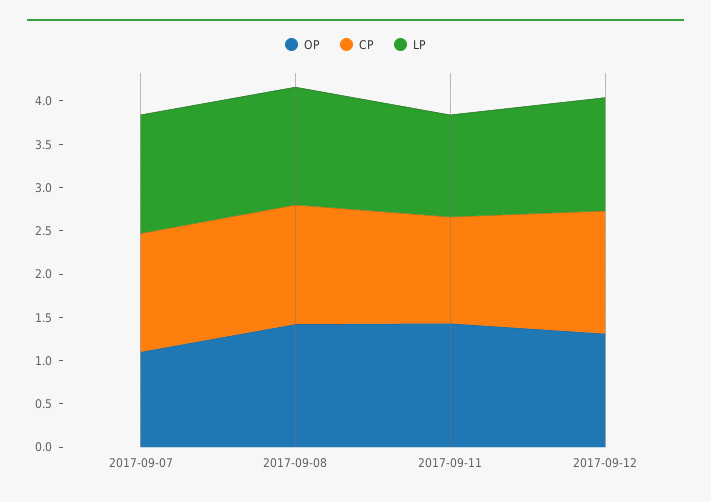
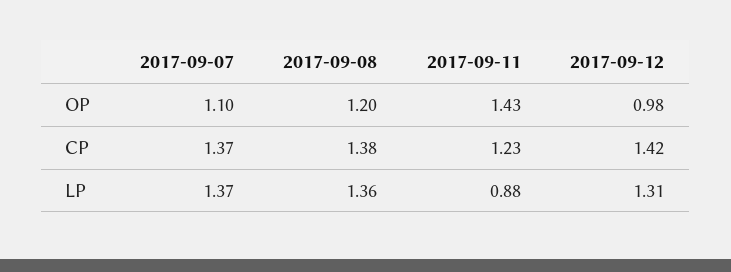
  {
    "OP": {
      "2017-09-07": 1.1,
-     "2017-09-08": 1.4,
+     "2017-09-08": 1.2,
      "2017-09-11": 1.43,
-     "2017-09-12": 1.3
+     "2017-09-12": 0.98
    },
    "CP": {
      "2017-09-07": 1.37,
      "2017-09-08": 1.38,
      "2017-09-11": 1.23,
      "2017-09-12": 1.42
    },
    "LP": {
      "2017-09-07": 1.37,
      "2017-09-08": 1.36,
-     "2017-09-11": 1.2,
+     "2017-09-11": 0.88,
      "2017-09-12": 1.31
    }
  }

